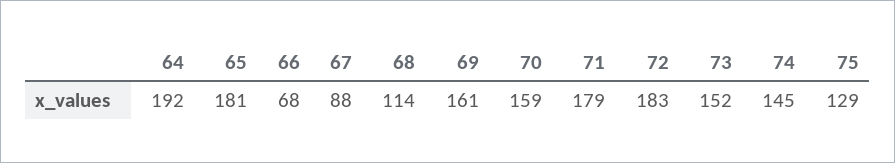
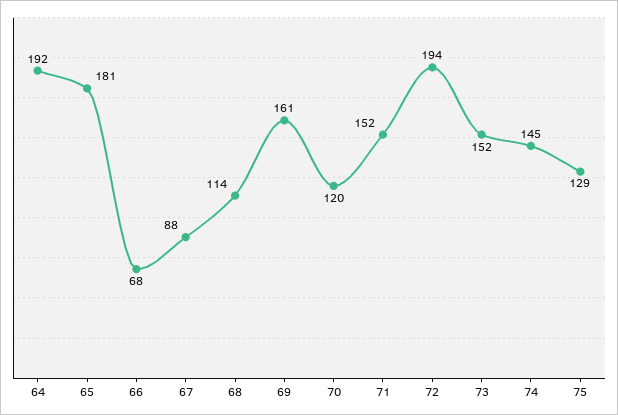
  {
    "64": 192,
    "65": 181,
    "66": 68,
    "67": 88,
    "68": 114,
    "69": 161,
-   "70": 159,
+   "70": 120,
-   "71": 179,
+   "71": 152,
-   "72": 183,
+   "72": 194,
    "73": 152,
    "74": 145,
    "75": 129
  }

